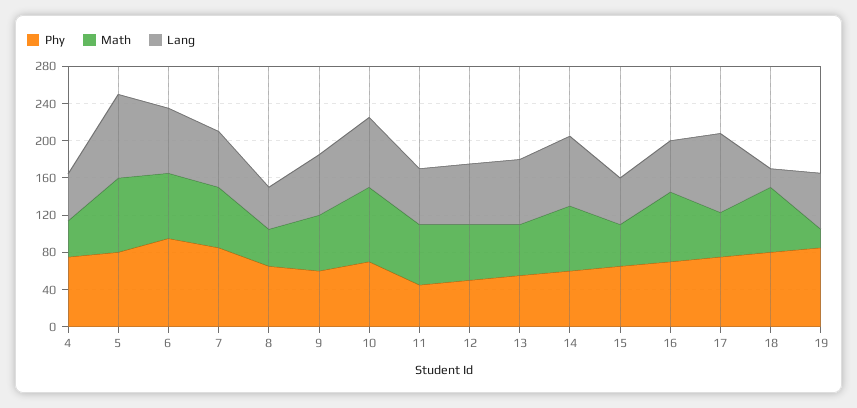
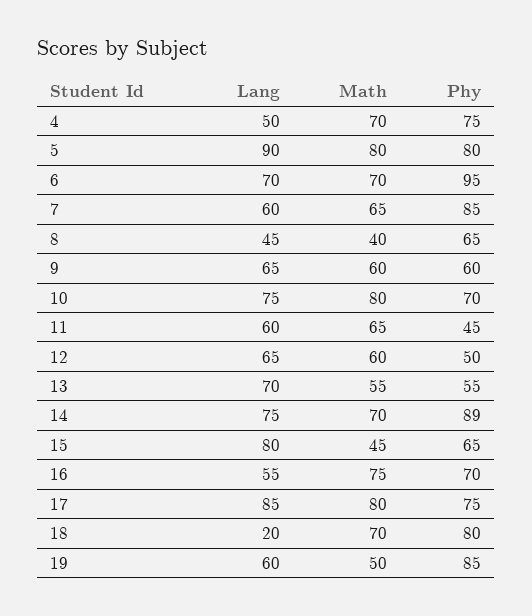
  {
    "Phy": {
      "4": 75,
      "5": 80,
      "6": 95,
      "7": 85,
      "8": 65,
      "9": 60,
      "10": 70,
      "11": 45,
      "12": 50,
      "13": 55,
-     "14": 60,
+     "14": 89,
      "15": 65,
      "16": 70,
      "17": 75,
      "18": 80,
      "19": 85
    },
    "Math": {
-     "4": 40,
+     "4": 70,
      "5": 80,
      "6": 70,
      "7": 65,
      "8": 40,
      "9": 60,
      "10": 80,
      "11": 65,
      "12": 60,
      "13": 55,
      "14": 70,
      "15": 45,
      "16": 75,
-     "17": 50,
+     "17": 80,
      "18": 70,
-     "19": 20
+     "19": 50
    },
    "Lang": {
      "4": 50,
      "5": 90,
      "6": 70,
      "7": 60,
      "8": 45,
      "9": 65,
      "10": 75,
      "11": 60,
      "12": 65,
      "13": 70,
      "14": 75,
-     "15": 50,
+     "15": 80,
      "16": 55,
      "17": 85,
      "18": 20,
      "19": 60
    }
  }

